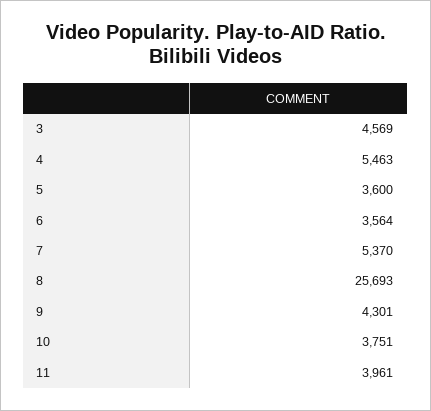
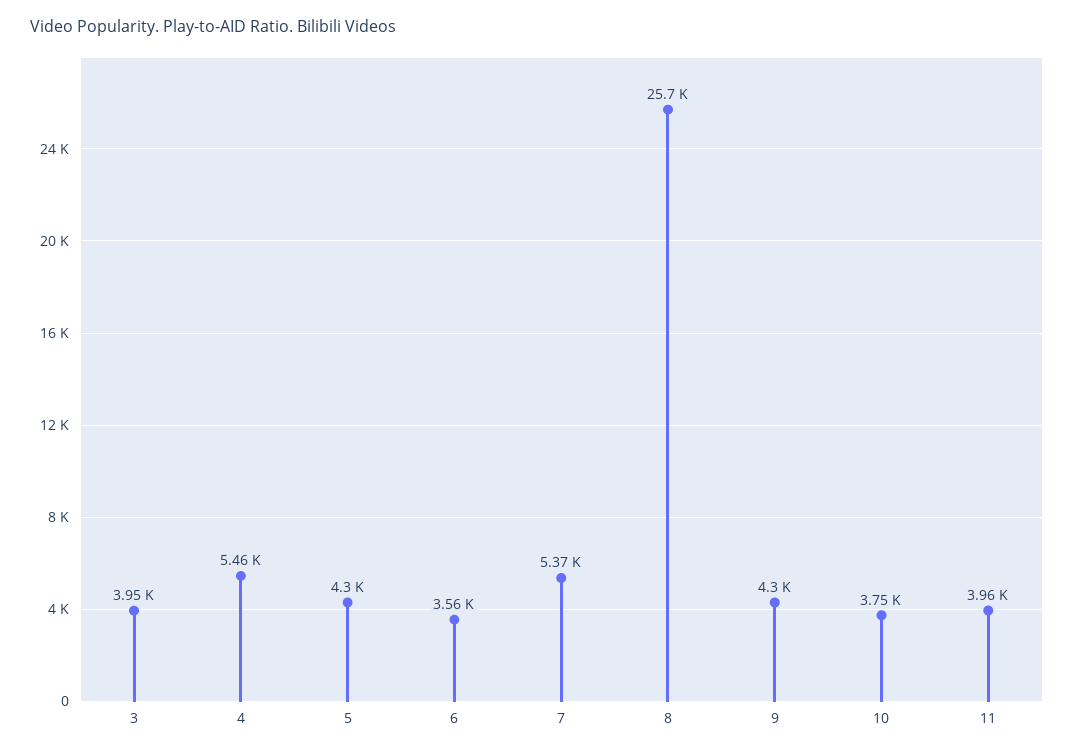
  {
-   "3": 4569,
+   "3": 3950,
    "4": 5463,
-   "5": 3600,
+   "5": 4300,
    "6": 3564,
    "7": 5370,
    "8": 25693,
    "9": 4301,
    "10": 3751,
    "11": 3961
  }

